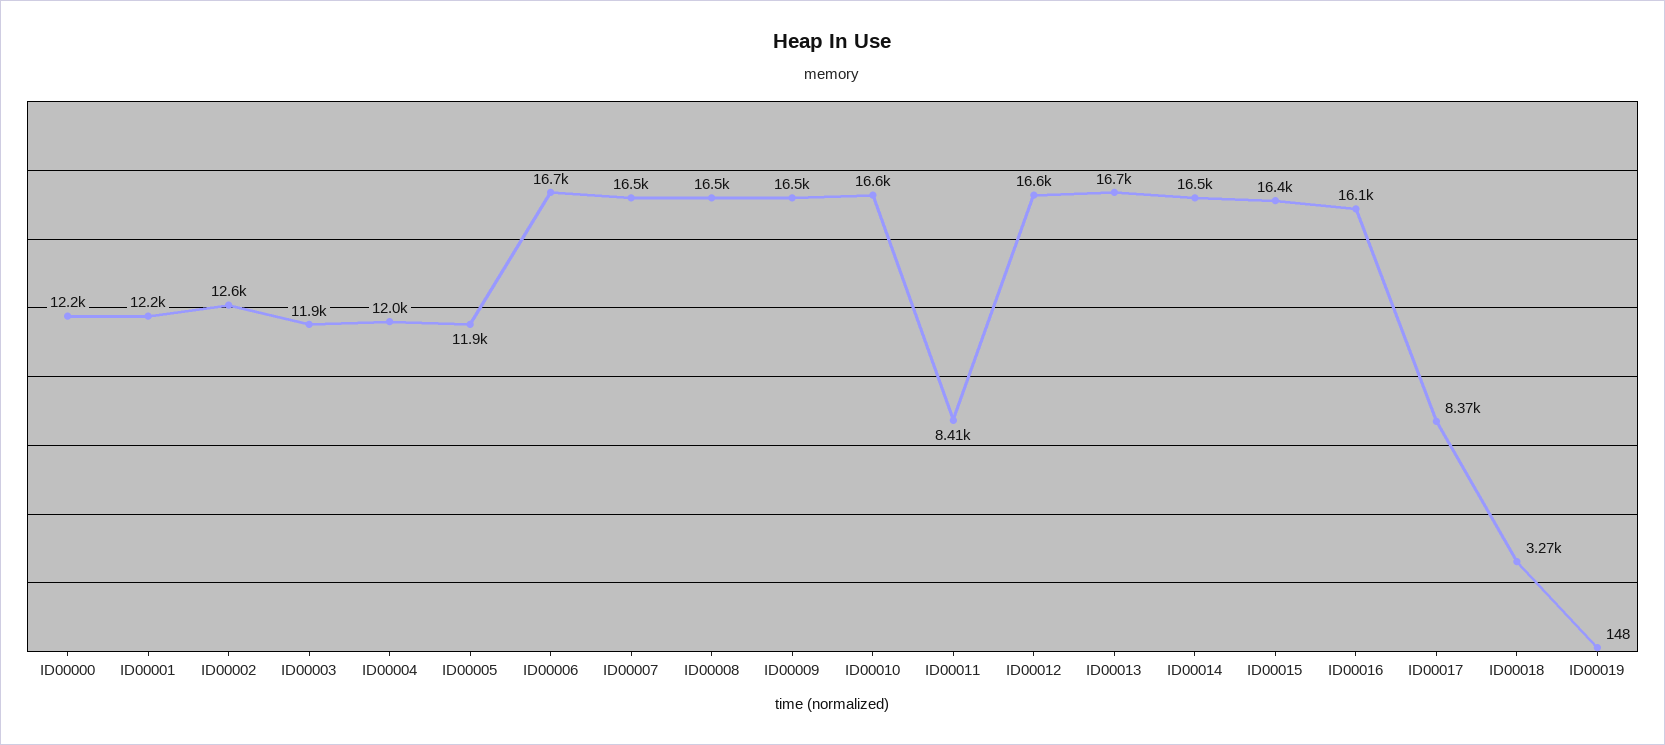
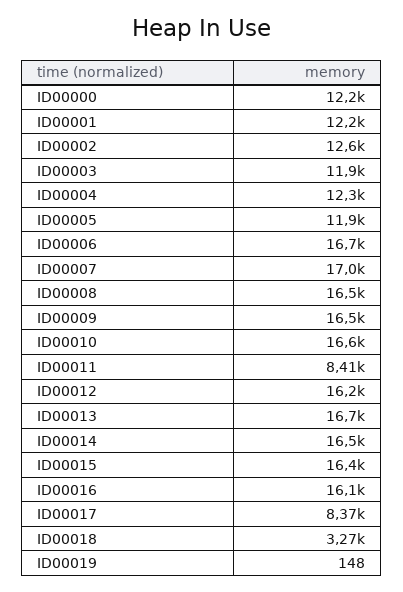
  {
    "ID00000": 12200,
    "ID00001": 12200,
    "ID00002": 12600,
    "ID00003": 11900,
-   "ID00004": 12000,
+   "ID00004": 12300,
    "ID00005": 11900,
    "ID00006": 16700,
-   "ID00007": 16500,
+   "ID00007": 17000,
    "ID00008": 16500,
    "ID00009": 16500,
    "ID00010": 16600,
    "ID00011": 8410,
-   "ID00012": 16600,
+   "ID00012": 16200,
    "ID00013": 16700,
    "ID00014": 16500,
    "ID00015": 16400,
    "ID00016": 16100,
    "ID00017": 8370,
    "ID00018": 3270,
    "ID00019": 148
  }

